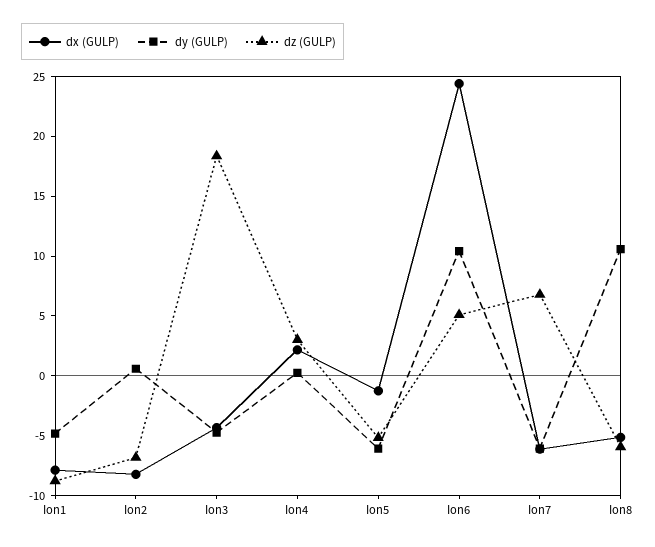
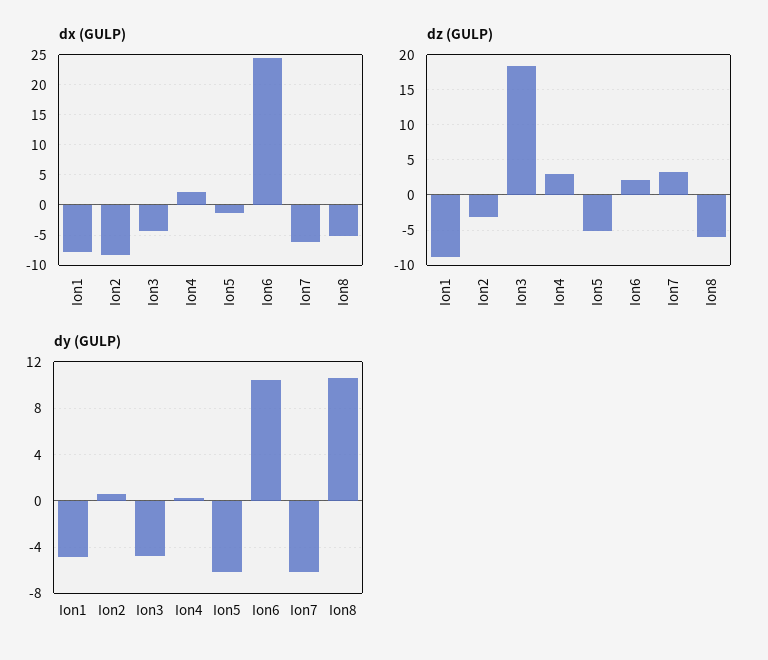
  {
    "dx (GULP)": {
      "Ion1": -8,
      "Ion2": -8,
      "Ion3": -4,
      "Ion4": 2,
      "Ion5": -1,
      "Ion6": 24,
      "Ion7": -6,
      "Ion8": -5
    },
    "dy (GULP)": {
      "Ion1": -5,
      "Ion2": 1,
      "Ion3": -5,
      "Ion4": 0,
      "Ion5": -6,
      "Ion6": 10,
      "Ion7": -6,
      "Ion8": 11
    },
    "dz (GULP)": {
      "Ion1": -9,
-     "Ion2": -7,
+     "Ion2": -3,
      "Ion3": 18,
      "Ion4": 3,
      "Ion5": -5,
-     "Ion6": 5,
+     "Ion6": 2,
-     "Ion7": 7,
+     "Ion7": 3,
      "Ion8": -6
    }
  }

